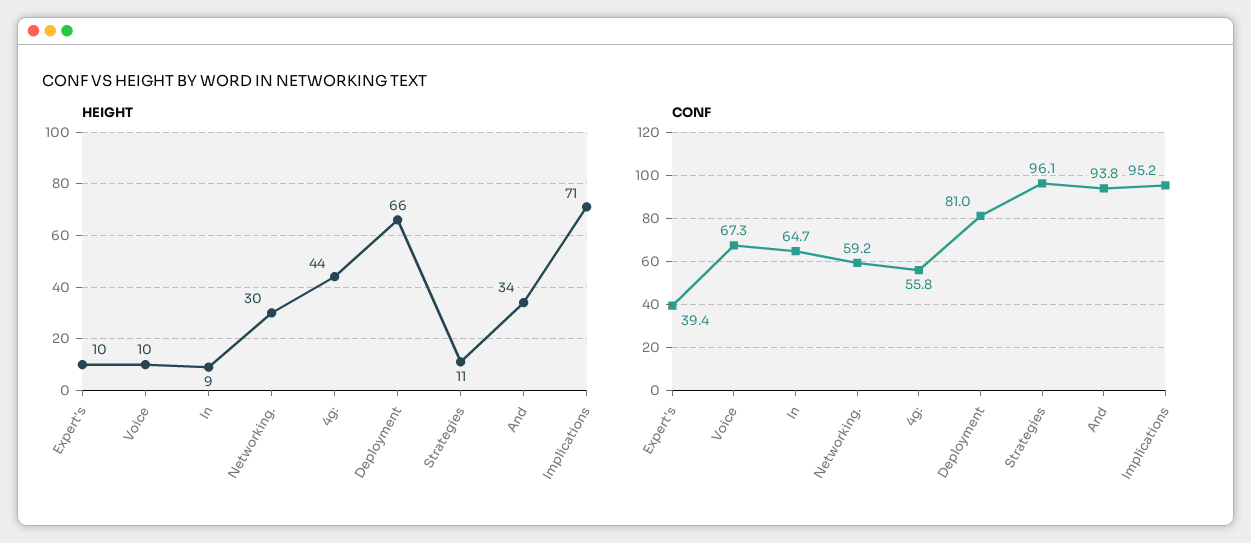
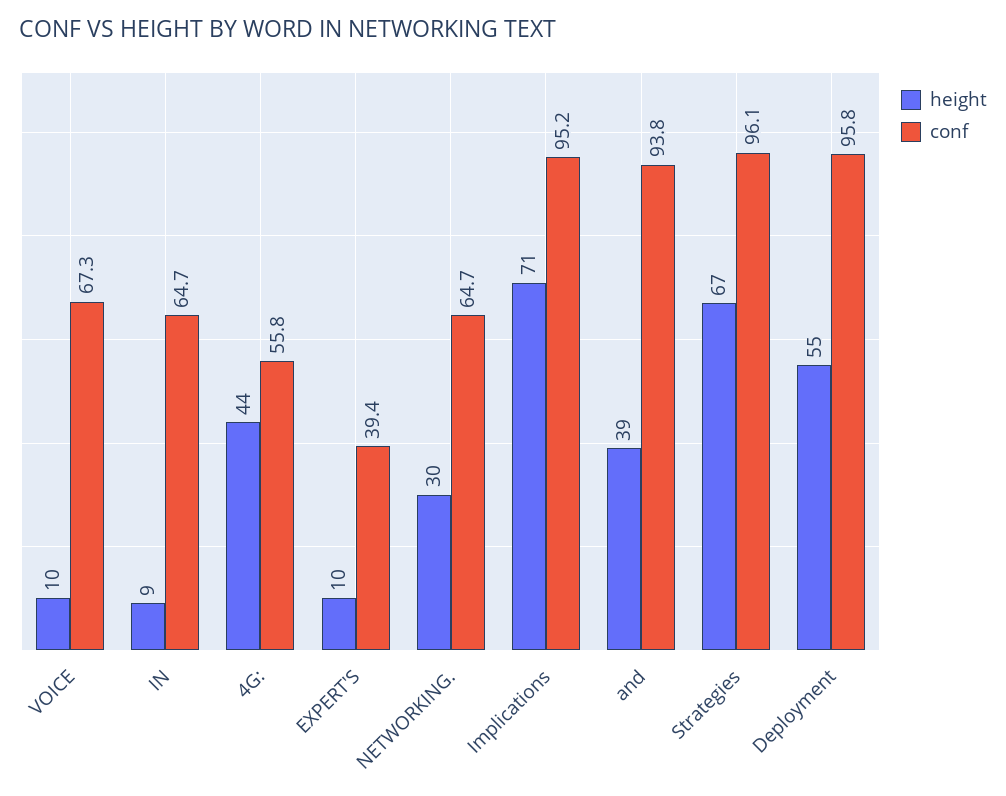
  {
    "HEIGHT": {
      "Expert's": 10,
      "Voice": 10,
      "In": 9,
      "Networking.": 30,
      "4g:": 44,
-     "Deployment": 66,
+     "Deployment": 55,
-     "Strategies": 11,
+     "Strategies": 67,
-     "And": 34,
+     "And": 39,
      "Implications": 71
    },
    "CONF": {
      "Expert's": 39.4,
      "Voice": 67.3,
      "In": 64.7,
-     "Networking.": 59.2,
+     "Networking.": 64.7,
      "4g:": 55.8,
-     "Deployment": 81,
+     "Deployment": 95.8,
      "Strategies": 96.1,
      "And": 93.8,
      "Implications": 95.2
    }
  }

